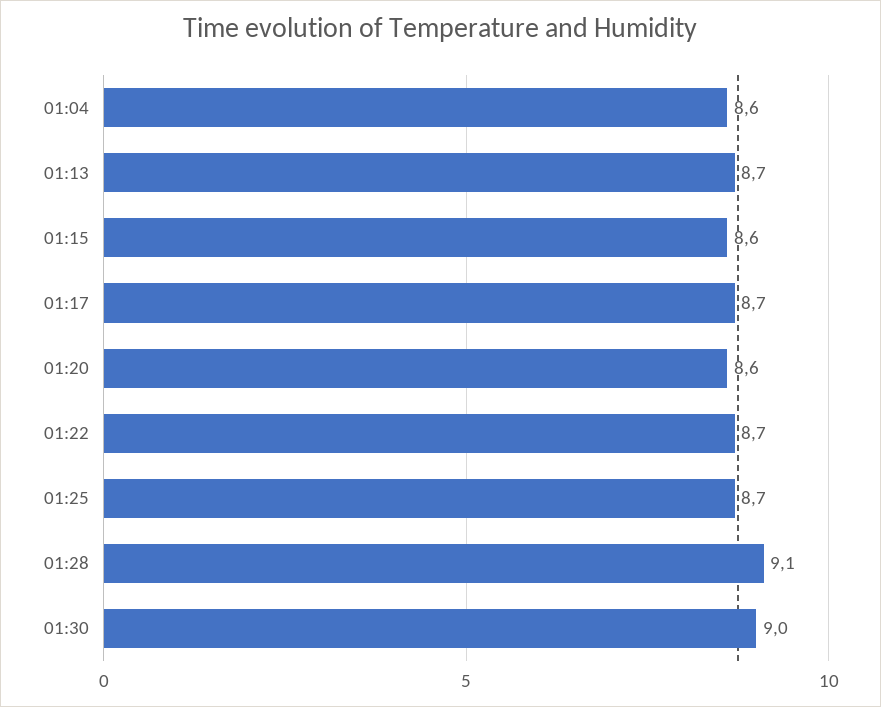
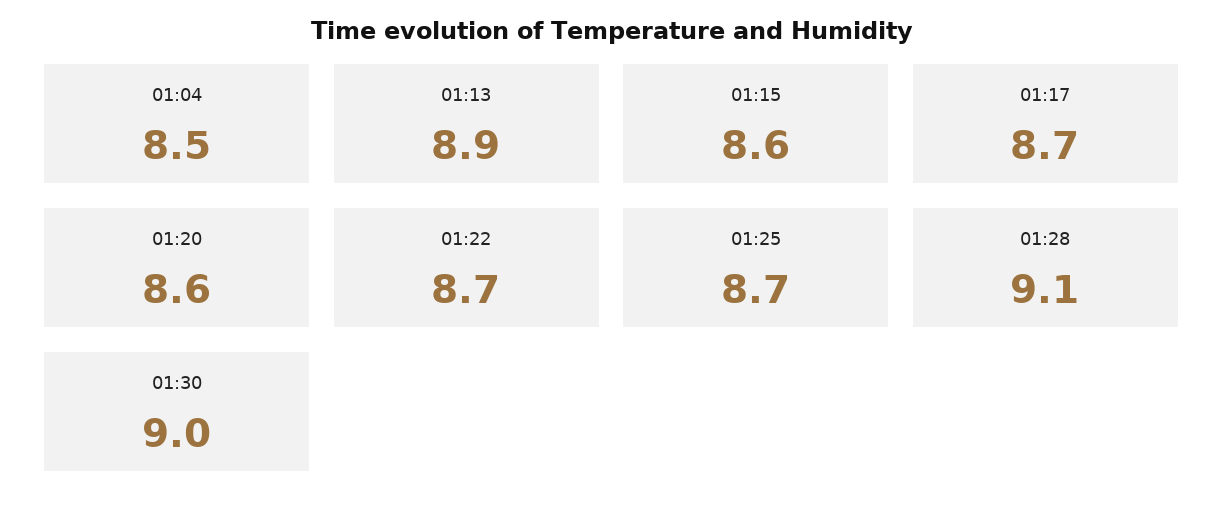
  {
-   "01:04": 8.6,
+   "01:04": 8.5,
-   "01:13": 8.7,
+   "01:13": 8.9,
    "01:15": 8.6,
    "01:17": 8.7,
    "01:20": 8.6,
    "01:22": 8.7,
    "01:25": 8.7,
    "01:28": 9.1,
    "01:30": 9
  }

